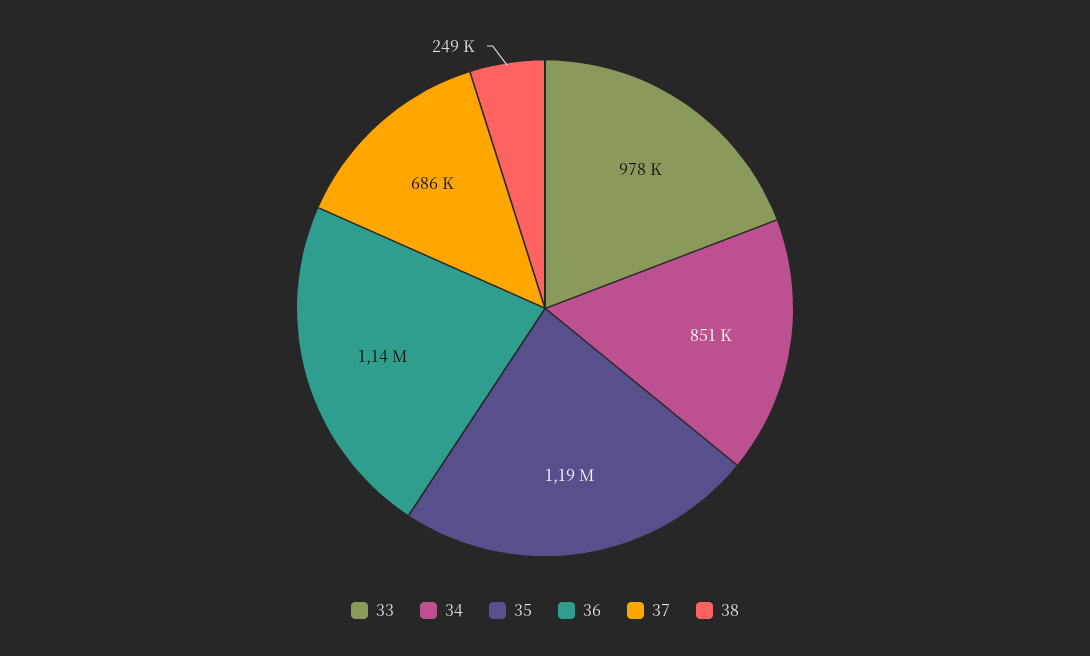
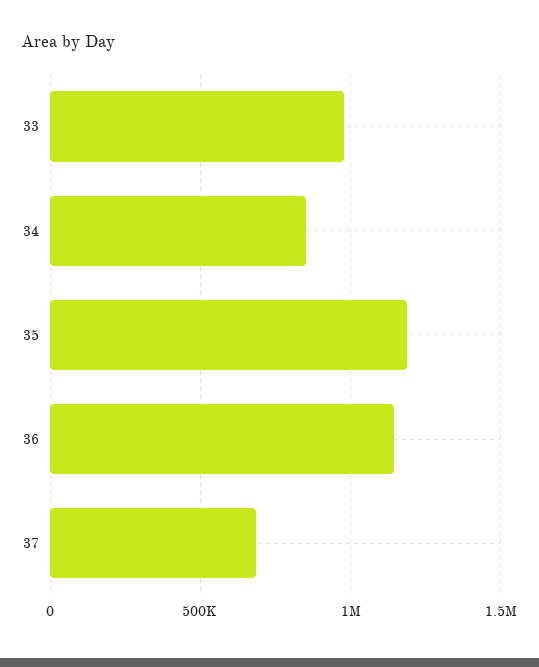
  {
    "33": 978000,
    "34": 851000,
    "35": 1190000,
    "36": 1140000,
-   "37": 686000,
+   "37": 686000
-   "38": 249000
  }

